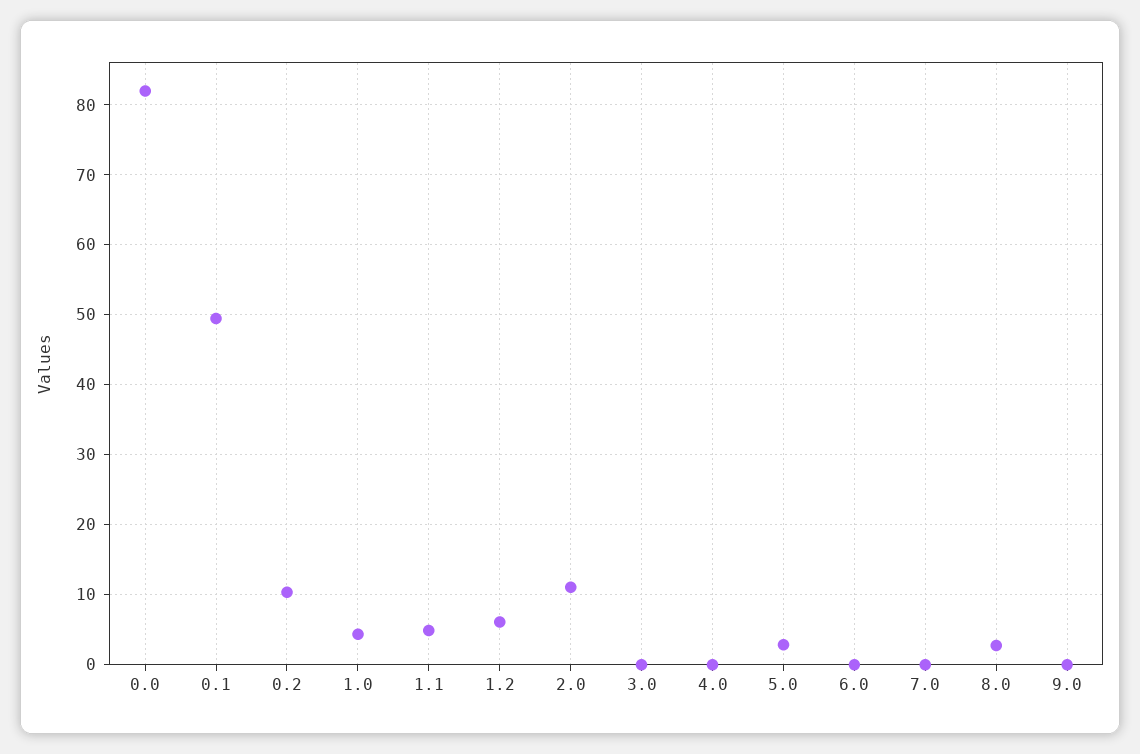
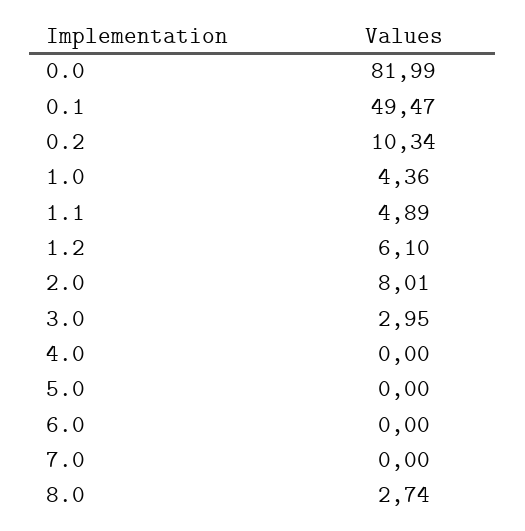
  {
    "0.0": 81.99,
    "0.1": 49.47,
    "0.2": 10.34,
    "1.0": 4.36,
    "1.1": 4.89,
    "1.2": 6.1,
-   "2.0": 11,
+   "2.0": 8.01,
-   "3.0": 0,
+   "3.0": 2.95,
    "4.0": 0,
-   "5.0": 3,
+   "5.0": 0,
    "6.0": 0,
    "7.0": 0,
-   "8.0": 2.74,
+   "8.0": 2.74
-   "9.0": 0
  }

